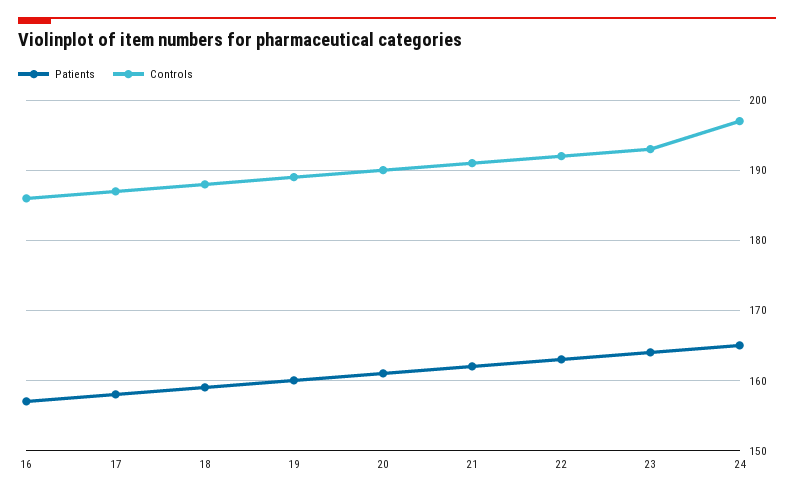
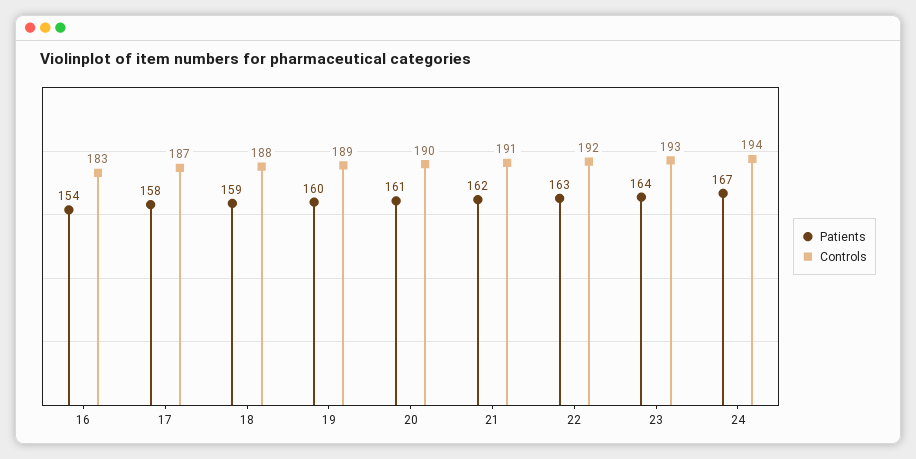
  {
    "Patients": {
-     "16": 157,
+     "16": 154,
      "17": 158,
      "18": 159,
      "19": 160,
      "20": 161,
      "21": 162,
      "22": 163,
      "23": 164,
-     "24": 165
+     "24": 167
    },
    "Controls": {
-     "16": 186,
+     "16": 183,
      "17": 187,
      "18": 188,
      "19": 189,
      "20": 190,
      "21": 191,
      "22": 192,
      "23": 193,
-     "24": 197
+     "24": 194
    }
  }

